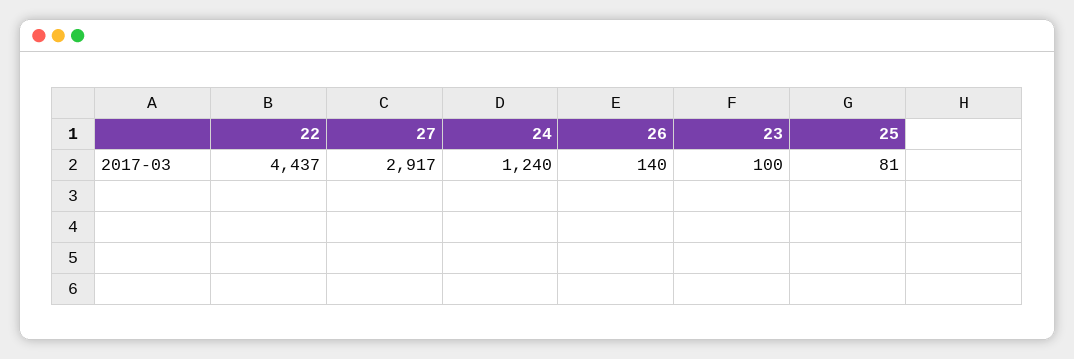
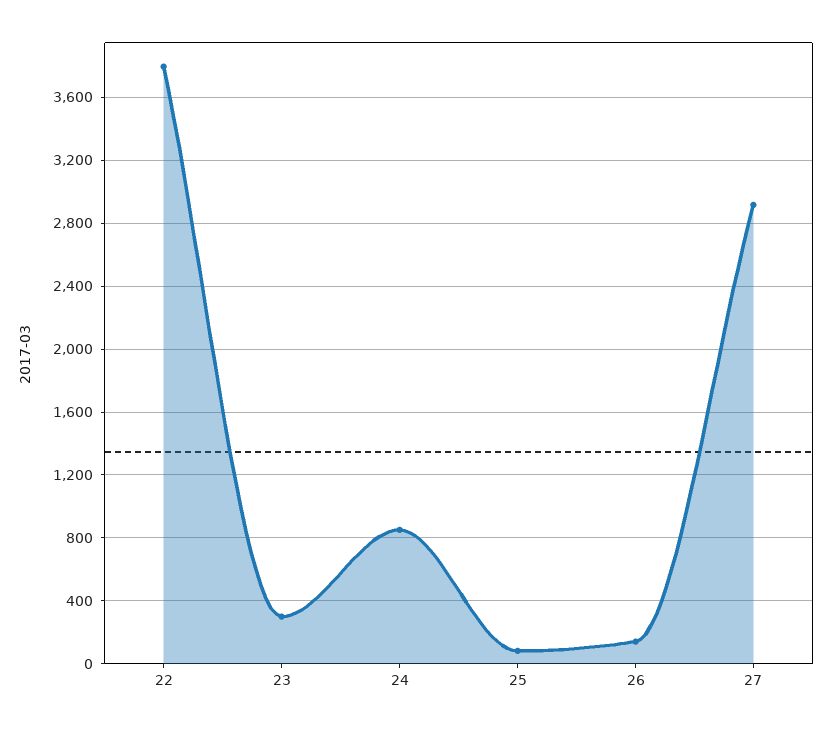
  {
-   "22": 4437,
+   "22": 3800,
    "27": 2917,
-   "24": 1240,
+   "24": 850,
    "26": 140,
-   "23": 100,
+   "23": 300,
    "25": 81
  }

